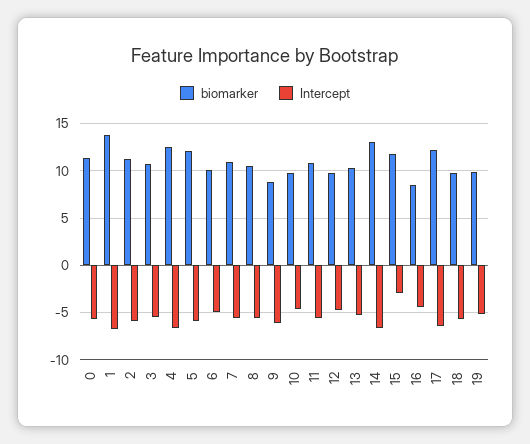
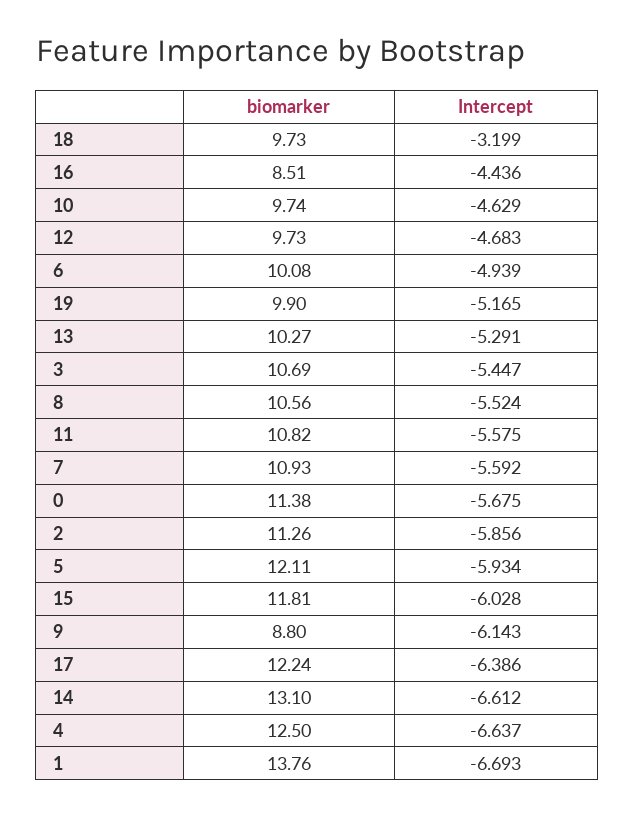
  {
    "biomarker": {
      "0": 11.38,
      "1": 13.76,
      "2": 11.26,
      "3": 10.69,
      "4": 12.5,
      "5": 12.11,
      "6": 10.08,
      "7": 10.93,
      "8": 10.56,
      "9": 8.8,
      "10": 9.74,
      "11": 10.82,
      "12": 9.73,
      "13": 10.27,
      "14": 13.1,
      "15": 11.81,
      "16": 8.51,
      "17": 12.24,
      "18": 9.73,
      "19": 9.9
    },
    "Intercept": {
      "0": -5.675,
      "1": -6.693,
      "2": -5.856,
      "3": -5.447,
      "4": -6.637,
      "5": -5.934,
      "6": -4.939,
      "7": -5.592,
      "8": -5.524,
      "9": -6.143,
      "10": -4.629,
      "11": -5.575,
      "12": -4.683,
      "13": -5.291,
      "14": -6.612,
-     "15": -3,
+     "15": -6.028,
      "16": -4.436,
      "17": -6.386,
-     "18": -6,
+     "18": -3.199,
      "19": -5.165
    }
  }

